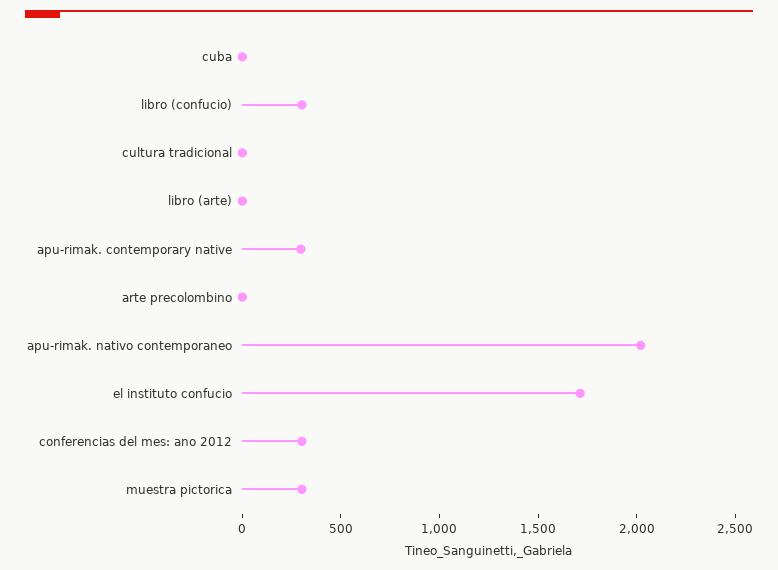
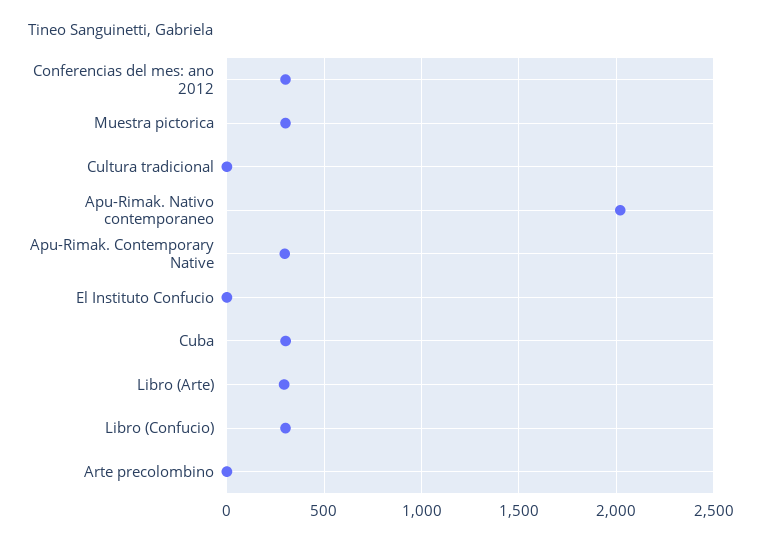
  {
-   "cuba": 0,
+   "cuba": 300,
    "libro (confucio)": 300,
    "cultura tradicional": 0,
-   "libro (arte)": 0,
+   "libro (arte)": 300,
    "apu-rimak. contemporary native": 300,
    "arte precolombino": 0,
    "apu-rimak. nativo contemporaneo": 2000,
-   "el instituto confucio": 1700,
+   "el instituto confucio": 0,
    "conferencias del mes: ano 2012": 300,
    "muestra pictorica": 300
  }

